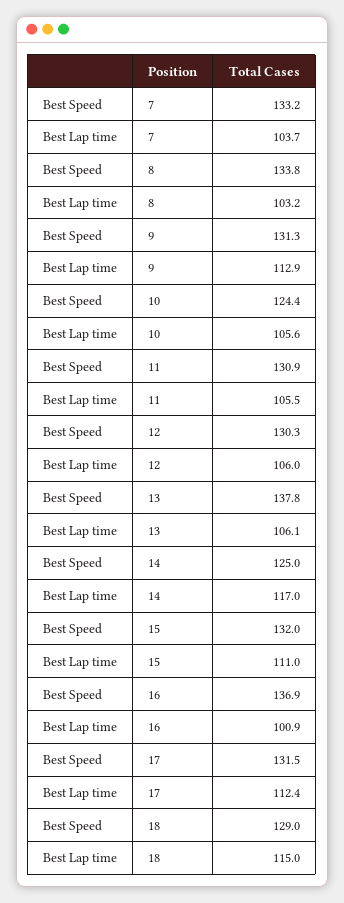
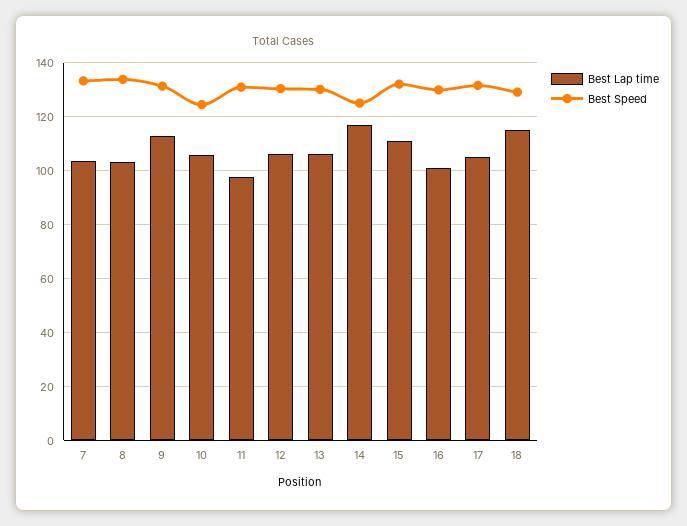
  {
    "Best Speed": {
      "7": 133.2,
      "8": 133.8,
      "9": 131.3,
      "10": 124.4,
      "11": 130.9,
      "12": 130.3,
-     "13": 137.8,
+     "13": 130,
      "14": 125,
      "15": 132,
-     "16": 136.9,
+     "16": 130,
      "17": 131.5,
      "18": 129
    },
    "Best Lap time": {
      "7": 103.7,
      "8": 103.2,
      "9": 112.9,
      "10": 105.6,
-     "11": 105.5,
+     "11": 97.5,
      "12": 106,
      "13": 106.1,
      "14": 117,
      "15": 111,
      "16": 100.9,
-     "17": 112.4,
+     "17": 105,
      "18": 115
    }
  }

